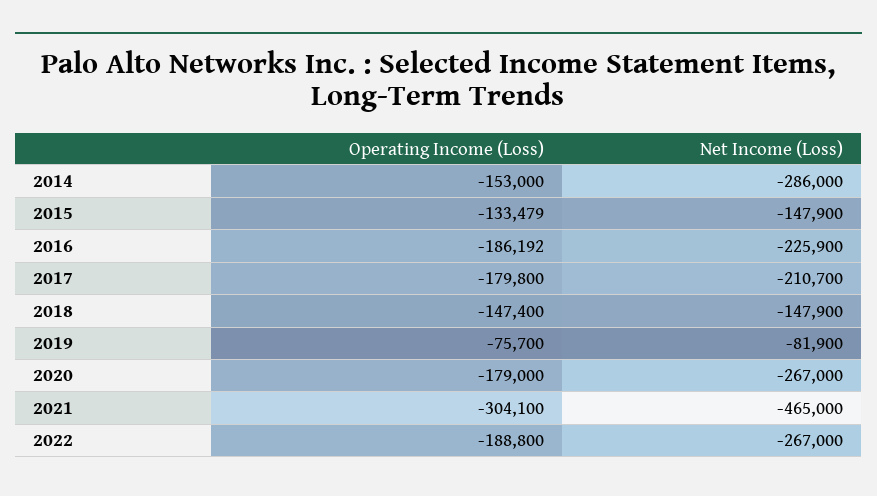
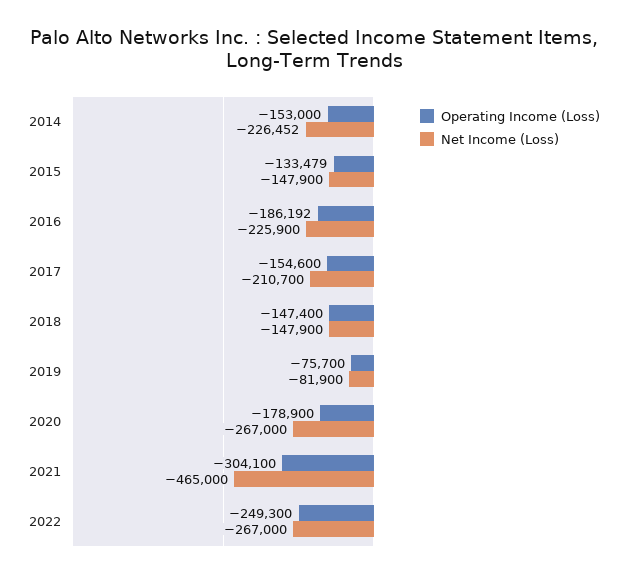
  {
    "Operating Income (Loss)": {
      "2014": -153000,
      "2015": -133479,
      "2016": -186192,
-     "2017": -179800,
+     "2017": -154600,
      "2018": -147400,
      "2019": -75700,
-     "2020": -179000,
+     "2020": -178900,
      "2021": -304100,
-     "2022": -188800
+     "2022": -249300
    },
    "Net Income (Loss)": {
-     "2014": -286000,
+     "2014": -226452,
      "2015": -147900,
      "2016": -225900,
      "2017": -210700,
      "2018": -147900,
      "2019": -81900,
      "2020": -267000,
      "2021": -465000,
      "2022": -267000
    }
  }

